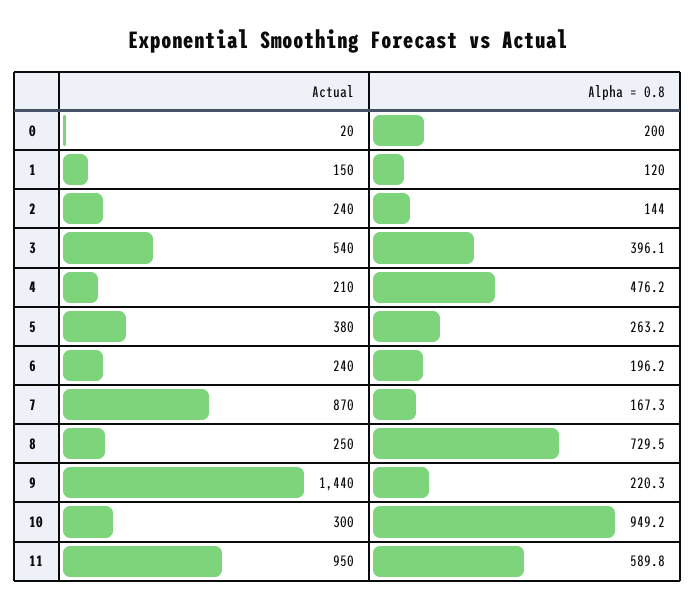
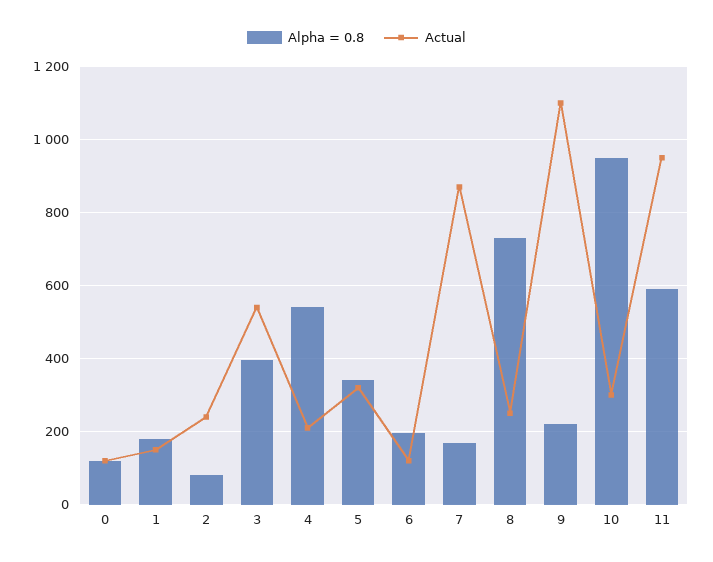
  {
    "Actual": {
-     "0": 20,
+     "0": 120,
      "1": 150,
      "2": 240,
      "3": 540,
      "4": 210,
-     "5": 380,
+     "5": 320,
-     "6": 240,
+     "6": 120,
      "7": 870,
      "8": 250,
-     "9": 1440,
+     "9": 1100,
      "10": 300,
      "11": 950
    },
    "Alpha = 0.8": {
-     "0": 200,
+     "0": 120,
-     "1": 120,
+     "1": 180,
-     "2": 144,
+     "2": 80,
      "3": 396.1,
-     "4": 476.2,
+     "4": 540,
-     "5": 263.2,
+     "5": 340,
      "6": 196.2,
      "7": 167.3,
      "8": 729.5,
      "9": 220.3,
      "10": 949.2,
      "11": 589.8
    }
  }

